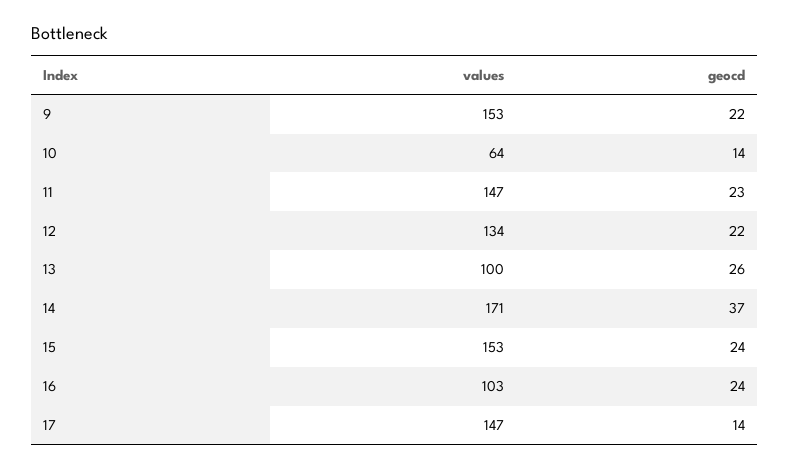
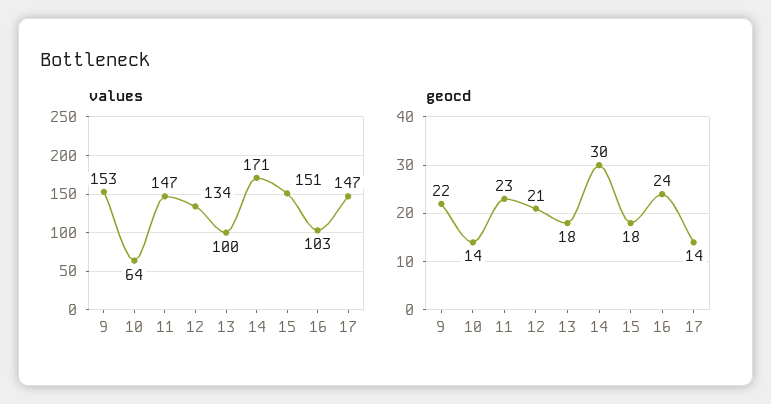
  {
    "values": {
      "9": 153,
      "10": 64,
      "11": 147,
      "12": 134,
      "13": 100,
      "14": 171,
-     "15": 153,
+     "15": 151,
      "16": 103,
      "17": 147
    },
    "geocd": {
      "9": 22,
      "10": 14,
      "11": 23,
-     "12": 22,
+     "12": 21,
-     "13": 26,
+     "13": 18,
-     "14": 37,
+     "14": 30,
-     "15": 24,
+     "15": 18,
      "16": 24,
      "17": 14
    }
  }

